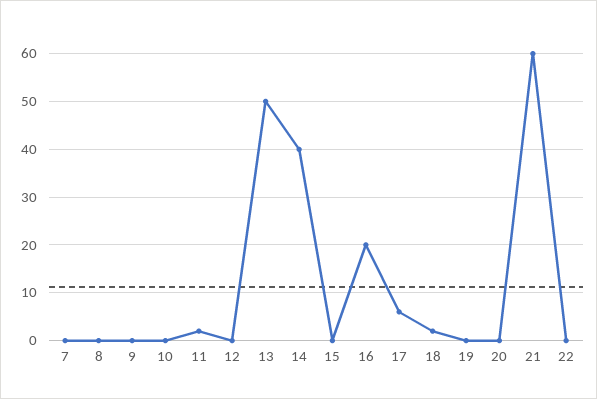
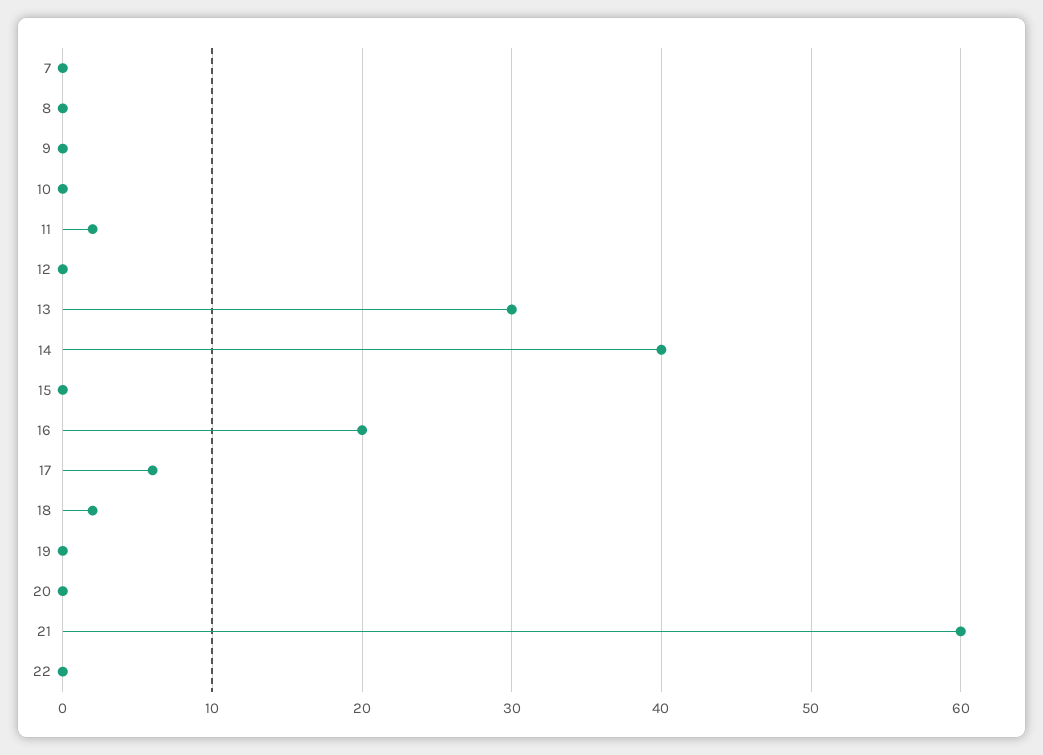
  {
    "7": 0,
    "8": 0,
    "9": 0,
    "10": 0,
    "11": 2,
    "12": 0,
-   "13": 50,
+   "13": 30,
    "14": 40,
    "15": 0,
    "16": 20,
    "17": 6,
    "18": 2,
    "19": 0,
    "20": 0,
    "21": 60,
    "22": 0
  }

